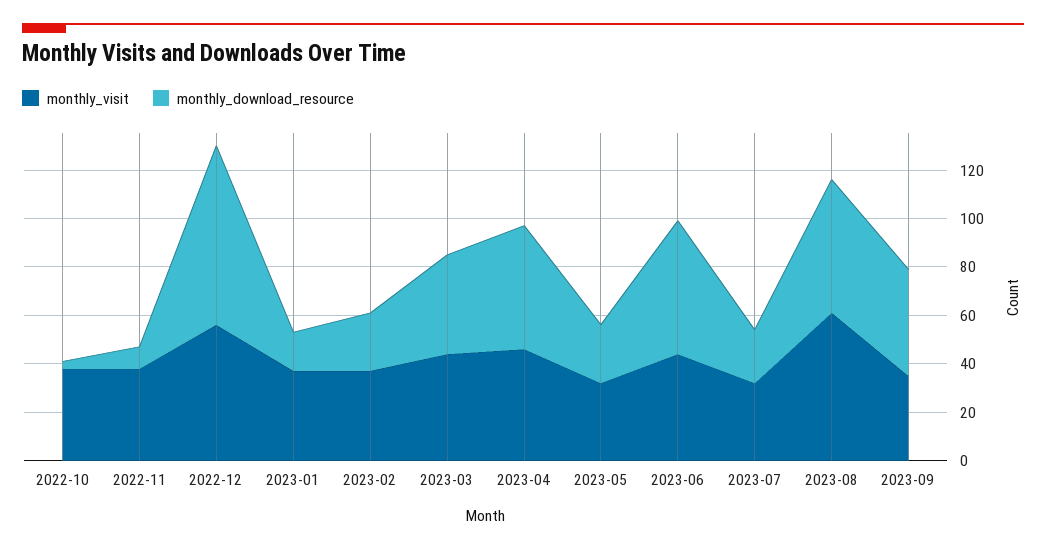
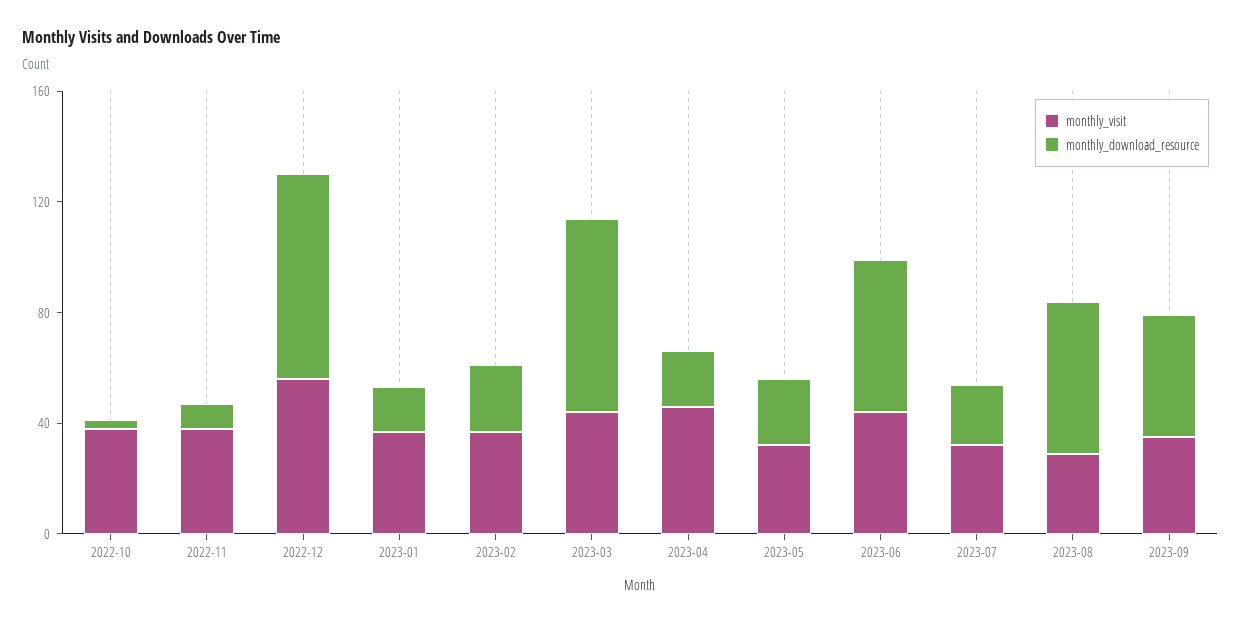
  {
    "monthly_visit": {
      "2022-10": 40,
      "2022-11": 40,
      "2022-12": 55,
      "2023-01": 35,
      "2023-02": 35,
      "2023-03": 45,
      "2023-04": 45,
      "2023-05": 30,
      "2023-06": 45,
      "2023-07": 30,
-     "2023-08": 60,
+     "2023-08": 30,
      "2023-09": 35
    },
    "monthly_download_resource": {
      "2022-10": 5,
      "2022-11": 10,
      "2022-12": 75,
      "2023-01": 15,
      "2023-02": 25,
-     "2023-03": 40,
+     "2023-03": 70,
-     "2023-04": 50,
+     "2023-04": 20,
      "2023-05": 25,
      "2023-06": 55,
      "2023-07": 20,
      "2023-08": 55,
      "2023-09": 45
    }
  }

